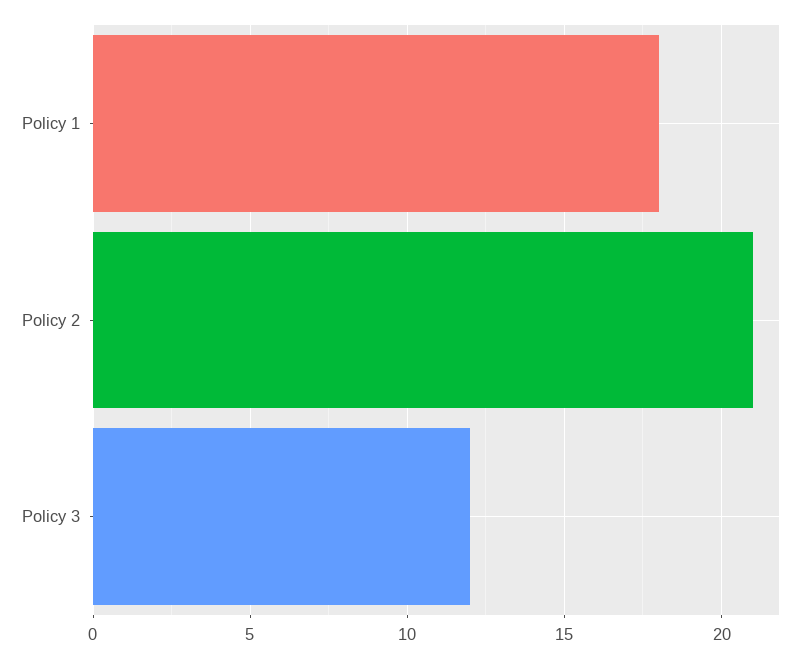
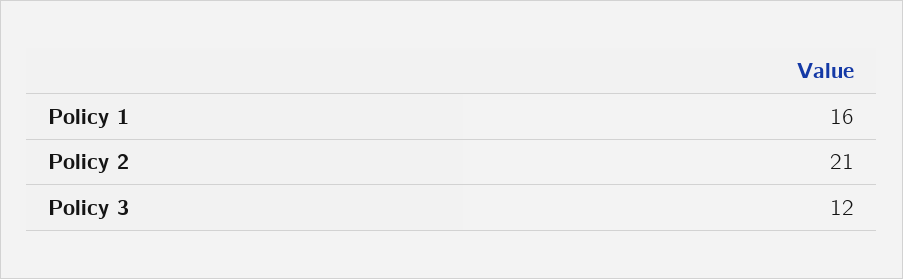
  {
-   "Policy 1": 18,
+   "Policy 1": 16,
    "Policy 2": 21,
    "Policy 3": 12
  }

